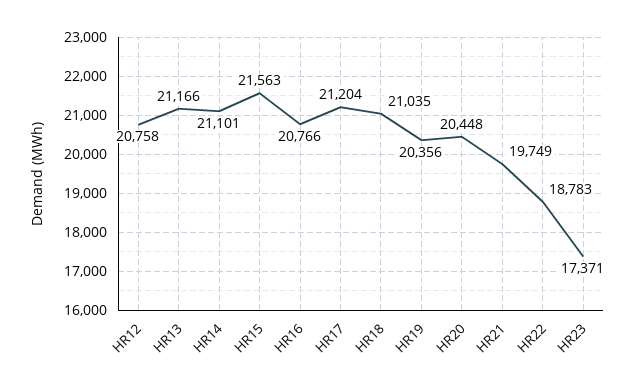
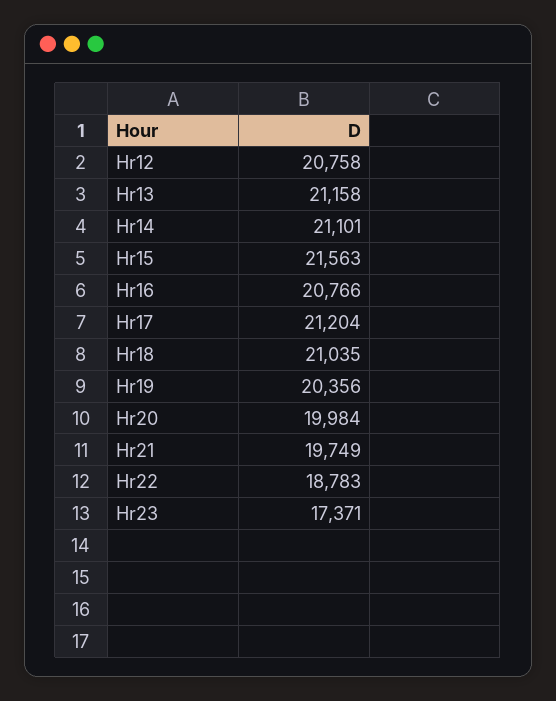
  {
    "HR12": 20758,
-   "HR13": 21166,
+   "HR13": 21158,
    "HR14": 21101,
    "HR15": 21563,
    "HR16": 20766,
    "HR17": 21204,
    "HR18": 21035,
    "HR19": 20356,
-   "HR20": 20448,
+   "HR20": 19984,
    "HR21": 19749,
    "HR22": 18783,
    "HR23": 17371
  }

